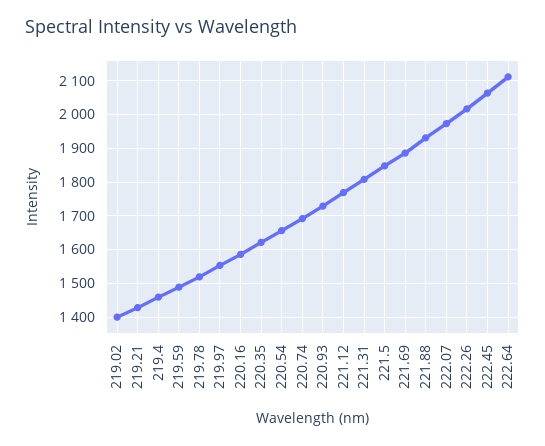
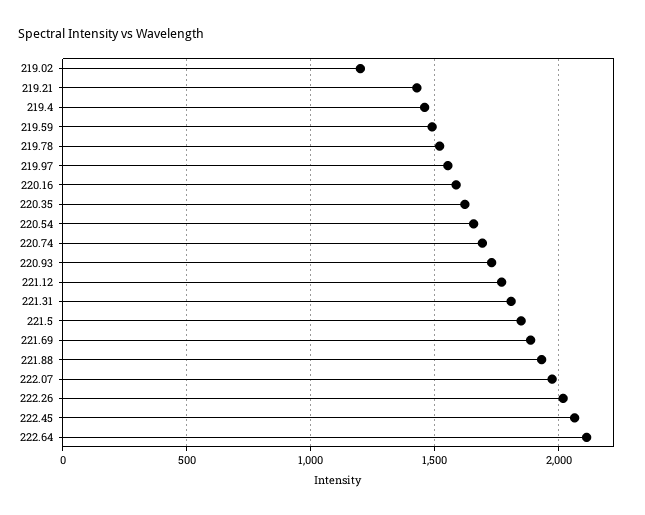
  {
-   "219.02": 1400,
+   "219.02": 1200,
    "219.21": 1420,
    "219.4": 1460,
    "219.59": 1480,
    "219.78": 1520,
    "219.97": 1560,
    "220.16": 1580,
    "220.35": 1620,
    "220.54": 1660,
    "220.74": 1700,
    "220.93": 1720,
    "221.12": 1760,
    "221.31": 1800,
    "221.5": 1840,
    "221.69": 1880,
    "221.88": 1940,
    "222.07": 1980,
    "222.26": 2020,
    "222.45": 2060,
    "222.64": 2120
  }

